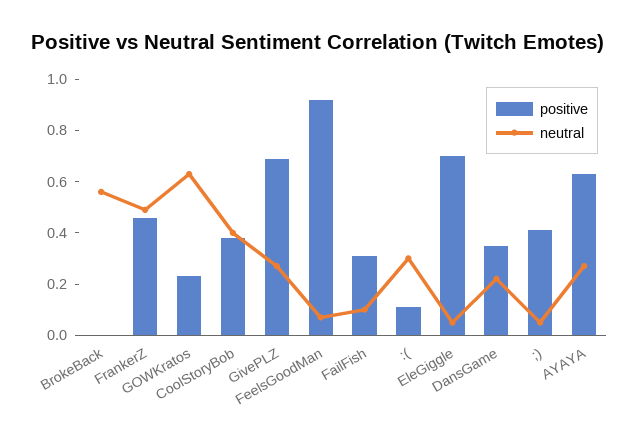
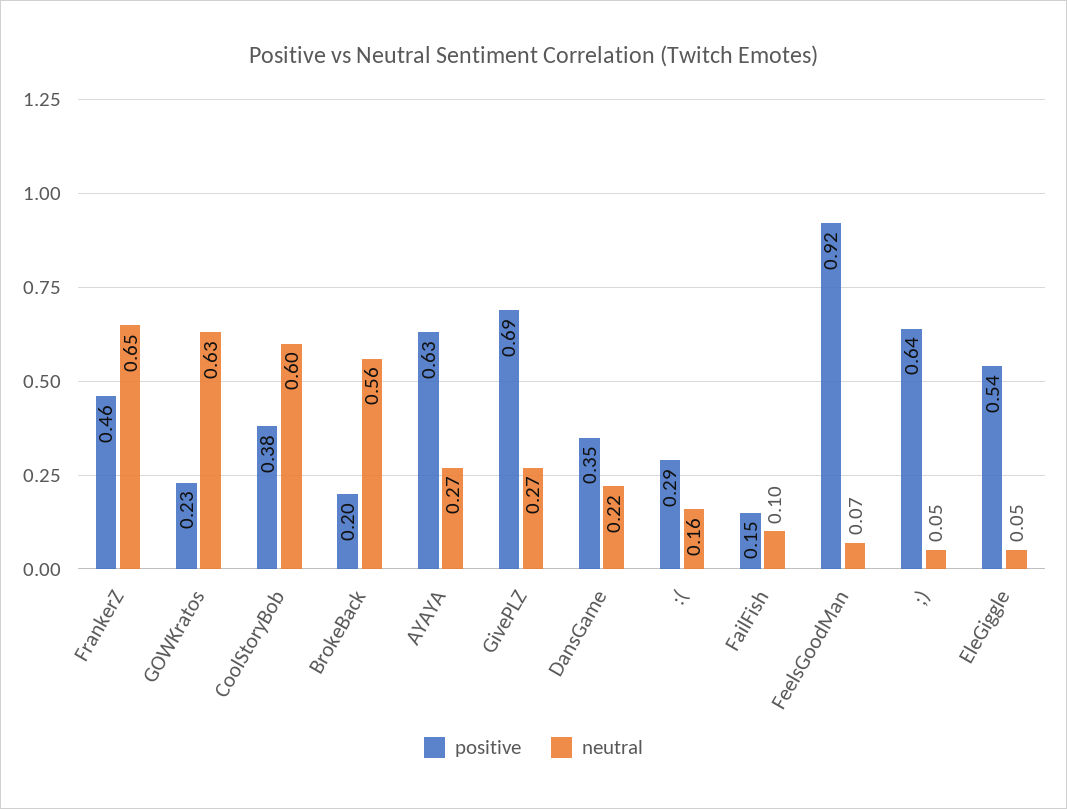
  {
    "positive": {
-     "BrokeBack": 0,
+     "BrokeBack": 0.2,
      "FrankerZ": 0.46,
      "GOWKratos": 0.23,
      "CoolStoryBob": 0.38,
      "GivePLZ": 0.69,
      "FeelsGoodMan": 0.92,
-     "FailFish": 0.3,
+     "FailFish": 0.15,
-     ":(": 0.1,
+     ":(": 0.29,
-     "EleGiggle": 0.7,
+     "EleGiggle": 0.54,
      "DansGame": 0.35,
-     ";)": 0.4,
+     ";)": 0.64,
      "AYAYA": 0.63
    },
    "neutral": {
      "BrokeBack": 0.56,
-     "FrankerZ": 0.5,
+     "FrankerZ": 0.65,
      "GOWKratos": 0.63,
-     "CoolStoryBob": 0.4,
+     "CoolStoryBob": 0.6,
      "GivePLZ": 0.27,
      "FeelsGoodMan": 0.07,
      "FailFish": 0.1,
-     ":(": 0.3,
+     ":(": 0.16,
      "EleGiggle": 0.05,
      "DansGame": 0.22,
      ";)": 0.05,
      "AYAYA": 0.27
    }
  }

